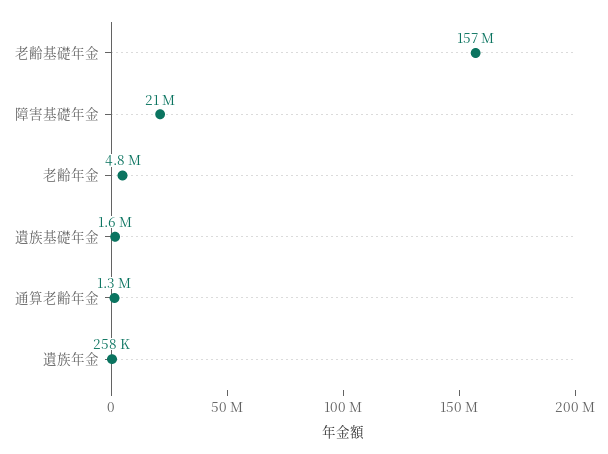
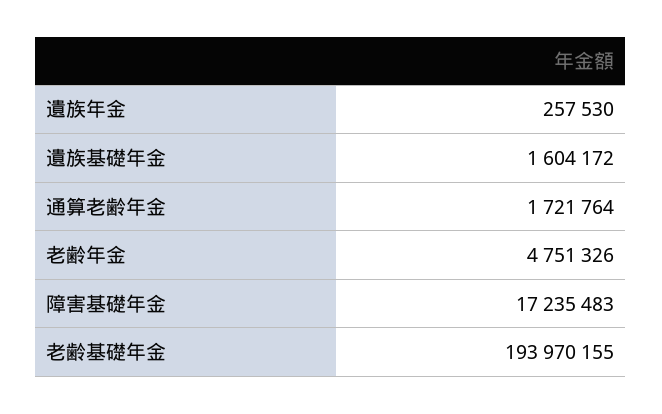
  {
-   "老齢基礎年金": 157000000,
+   "老齢基礎年金": 193970155,
-   "障害基礎年金": 21000000,
+   "障害基礎年金": 17235483,
    "老齢年金": 4751326,
    "遺族基礎年金": 1604172,
-   "通算老齢年金": 1300000,
+   "通算老齢年金": 1721764,
    "遺族年金": 257530
  }

